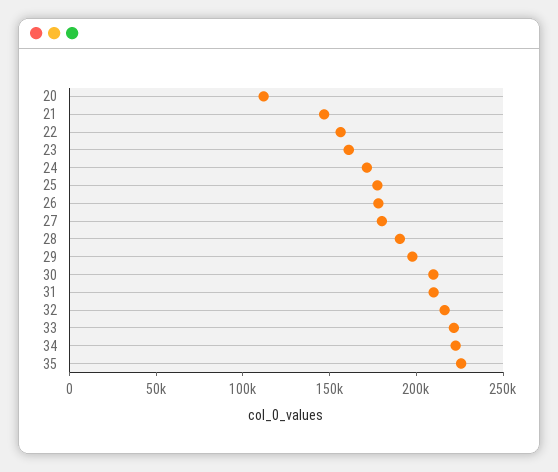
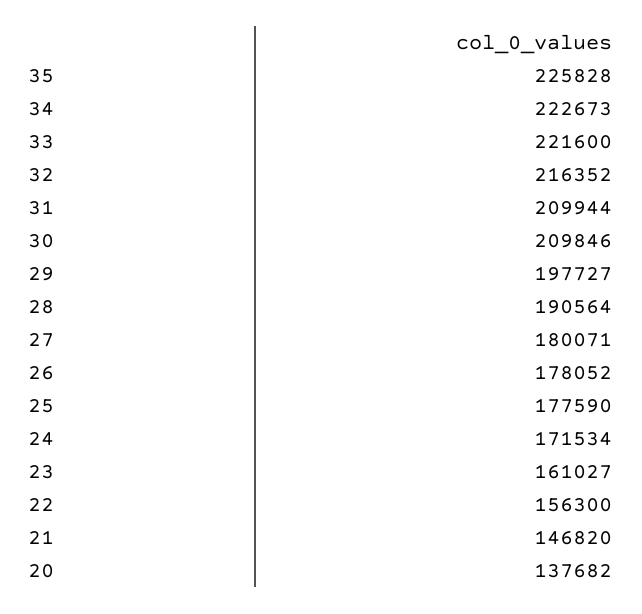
  {
-   "20": 110000,
+   "20": 137682,
    "21": 146820,
    "22": 156300,
    "23": 161027,
    "24": 171534,
    "25": 177590,
    "26": 178052,
    "27": 180071,
    "28": 190564,
    "29": 197727,
    "30": 209846,
    "31": 209944,
    "32": 216352,
    "33": 221600,
    "34": 222673,
    "35": 225828
  }

